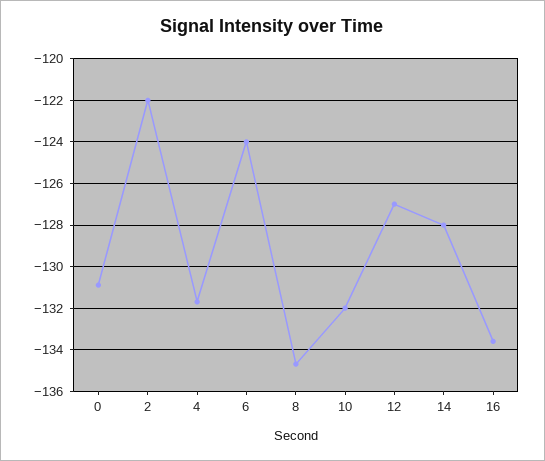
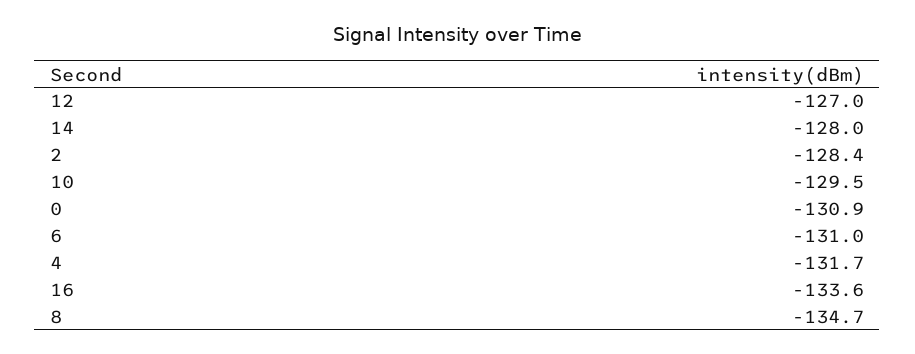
  {
    "0": -130.9,
-   "2": -122,
+   "2": -128.4,
    "4": -131.7,
-   "6": -124,
+   "6": -131,
    "8": -134.7,
-   "10": -132,
+   "10": -129.5,
    "12": -127,
    "14": -128,
    "16": -133.6
  }

